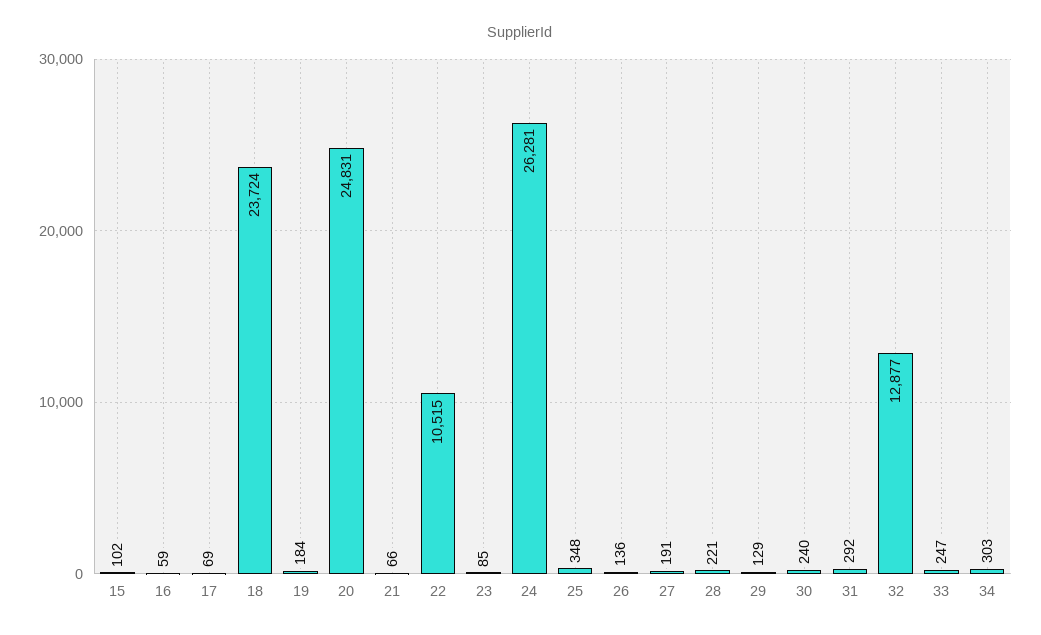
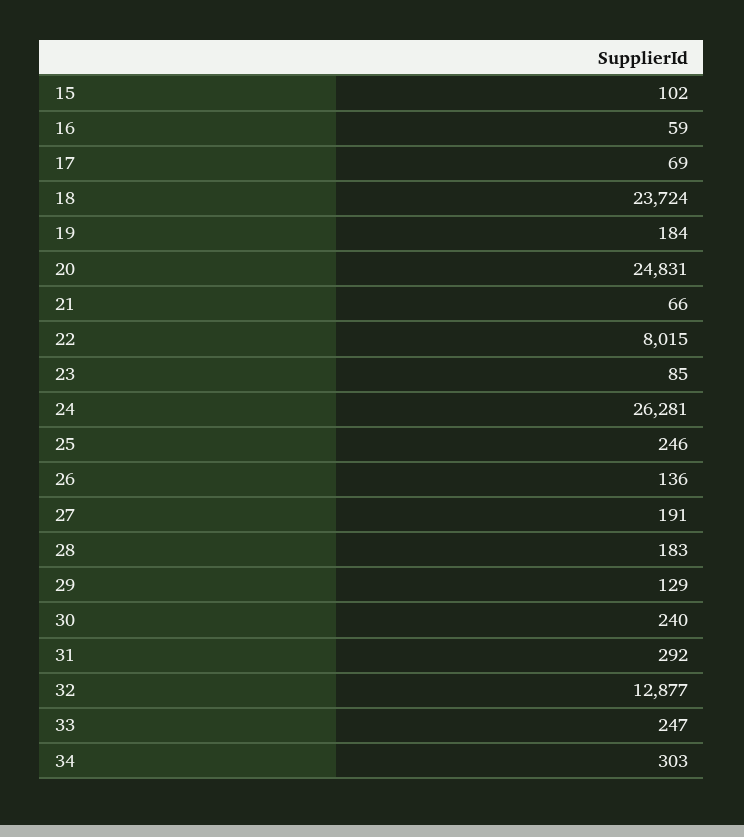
  {
    "15": 102,
    "16": 59,
    "17": 69,
    "18": 23724,
    "19": 184,
    "20": 24831,
    "21": 66,
-   "22": 10515,
+   "22": 8015,
    "23": 85,
    "24": 26281,
-   "25": 348,
+   "25": 246,
    "26": 136,
    "27": 191,
-   "28": 221,
+   "28": 183,
    "29": 129,
    "30": 240,
    "31": 292,
    "32": 12877,
    "33": 247,
    "34": 303
  }

